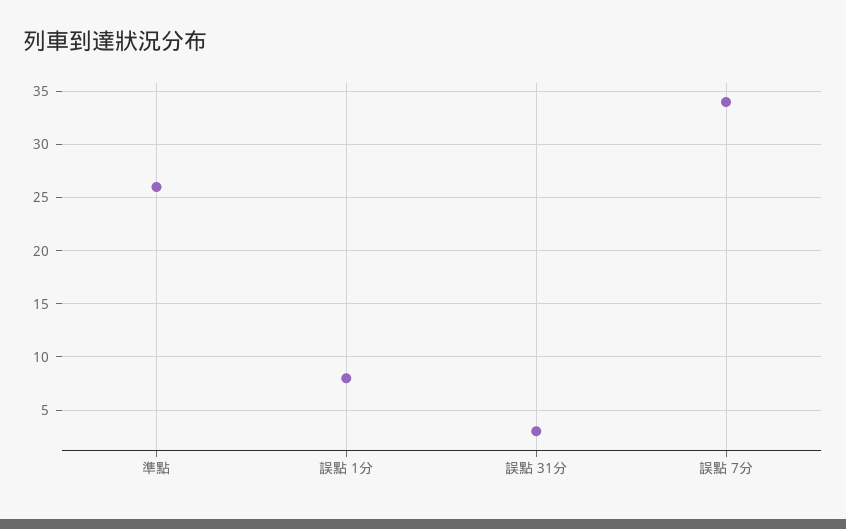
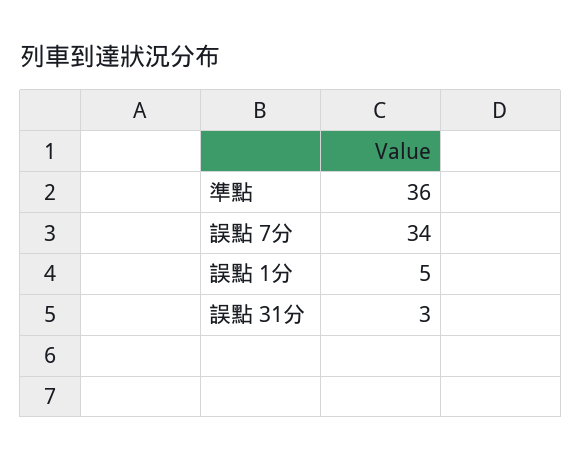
  {
-   "準點": 26,
+   "準點": 36,
-   "誤點 1分": 8,
+   "誤點 1分": 5,
    "誤點 31分": 3,
    "誤點 7分": 34
  }

